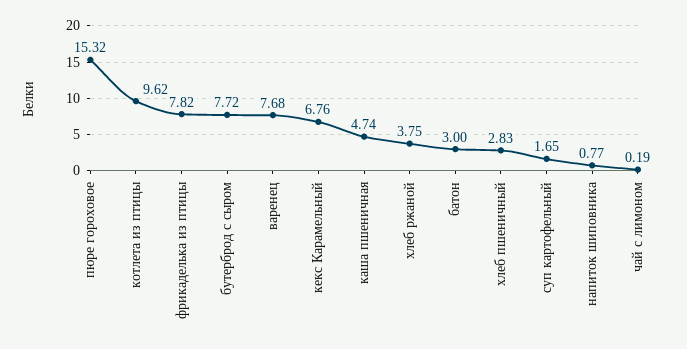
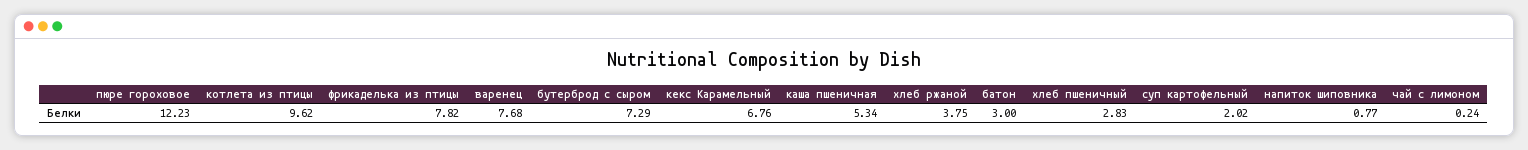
  {
-   "пюре гороховое": 15.32,
+   "пюре гороховое": 12.23,
    "котлета из птицы": 9.62,
    "фрикаделька из птицы": 7.82,
-   "бутерброд с сыром": 7.72,
+   "бутерброд с сыром": 7.29,
    "варенец": 7.68,
    "кекс Карамельный": 6.76,
-   "каша пшеничная": 4.74,
+   "каша пшеничная": 5.34,
    "хлеб ржаной": 3.75,
    "батон": 3,
    "хлеб пшеничный": 2.83,
-   "суп картофельный": 1.65,
+   "суп картофельный": 2.02,
    "напиток шиповника": 0.77,
-   "чай с лимоном": 0.19
+   "чай с лимоном": 0.24
  }

